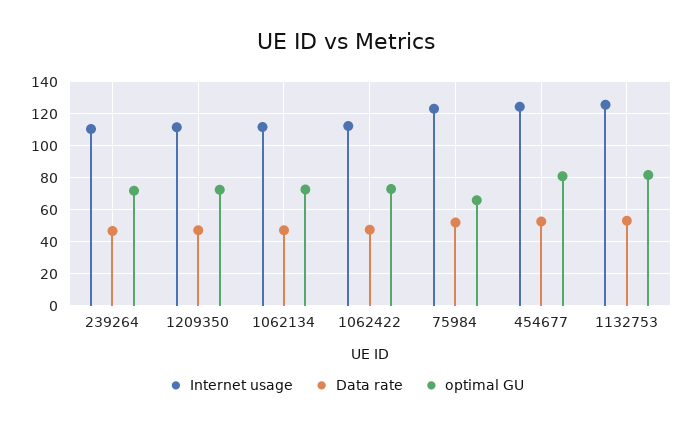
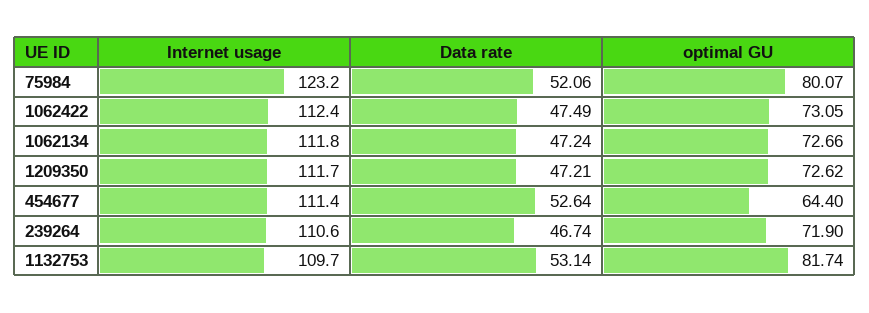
  {
    "Internet usage": {
      "239264": 110.6,
      "1209350": 111.7,
      "1062134": 111.8,
      "1062422": 112.4,
      "75984": 123.2,
-     "454677": 125,
+     "454677": 111.4,
-     "1132753": 125
+     "1132753": 109.7
    },
    "Data rate": {
      "239264": 46.74,
      "1209350": 47.21,
      "1062134": 47.24,
      "1062422": 47.49,
      "75984": 52.06,
      "454677": 52.64,
      "1132753": 53.14
    },
    "optimal GU": {
      "239264": 71.9,
      "1209350": 72.62,
      "1062134": 72.66,
      "1062422": 73.05,
-     "75984": 65,
+     "75984": 80.07,
-     "454677": 80,
+     "454677": 64.4,
      "1132753": 81.74
    }
  }

